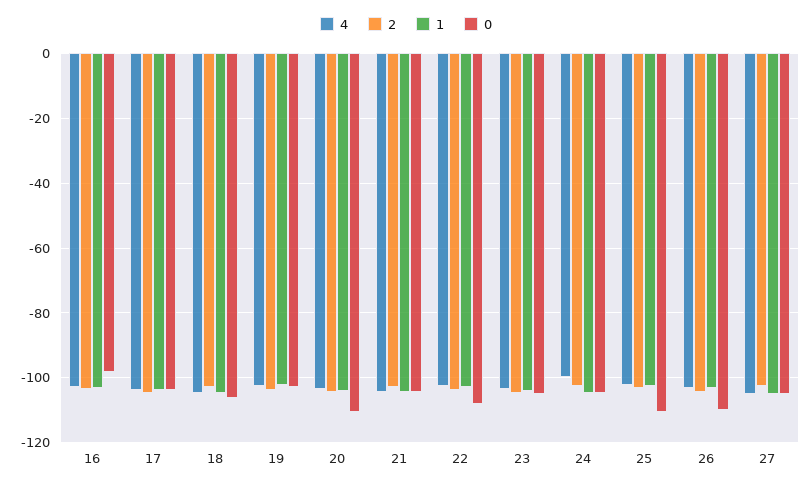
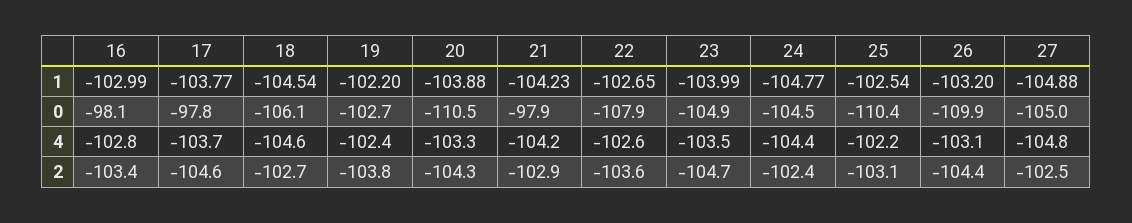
  {
    "4": {
      "16": -102.8,
      "17": -103.7,
      "18": -104.6,
      "19": -102.4,
      "20": -103.3,
      "21": -104.2,
      "22": -102.6,
      "23": -103.5,
-     "24": -100,
+     "24": -104.4,
      "25": -102.2,
      "26": -103.1,
      "27": -104.8
    },
    "2": {
      "16": -103.4,
      "17": -104.6,
      "18": -102.7,
      "19": -103.8,
      "20": -104.3,
      "21": -102.9,
      "22": -103.6,
      "23": -104.7,
      "24": -102.4,
      "25": -103.1,
      "26": -104.4,
      "27": -102.5
    },
    "1": {
      "16": -102.99,
      "17": -103.77,
      "18": -104.54,
      "19": -102.2,
      "20": -103.88,
      "21": -104.23,
      "22": -102.65,
      "23": -103.99,
      "24": -104.77,
      "25": -102.54,
      "26": -103.2,
      "27": -104.88
    },
    "0": {
      "16": -98.1,
-     "17": -104,
+     "17": -97.8,
      "18": -106.1,
      "19": -102.7,
      "20": -110.5,
-     "21": -104,
+     "21": -97.9,
      "22": -107.9,
      "23": -104.9,
      "24": -104.5,
      "25": -110.4,
      "26": -109.9,
      "27": -105
    }
  }

